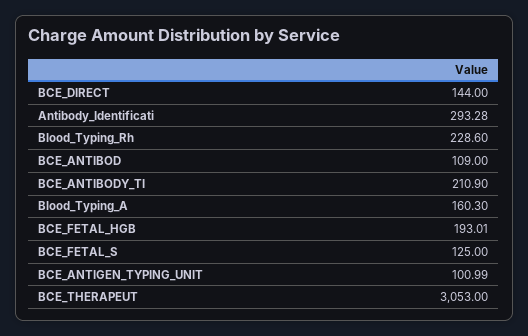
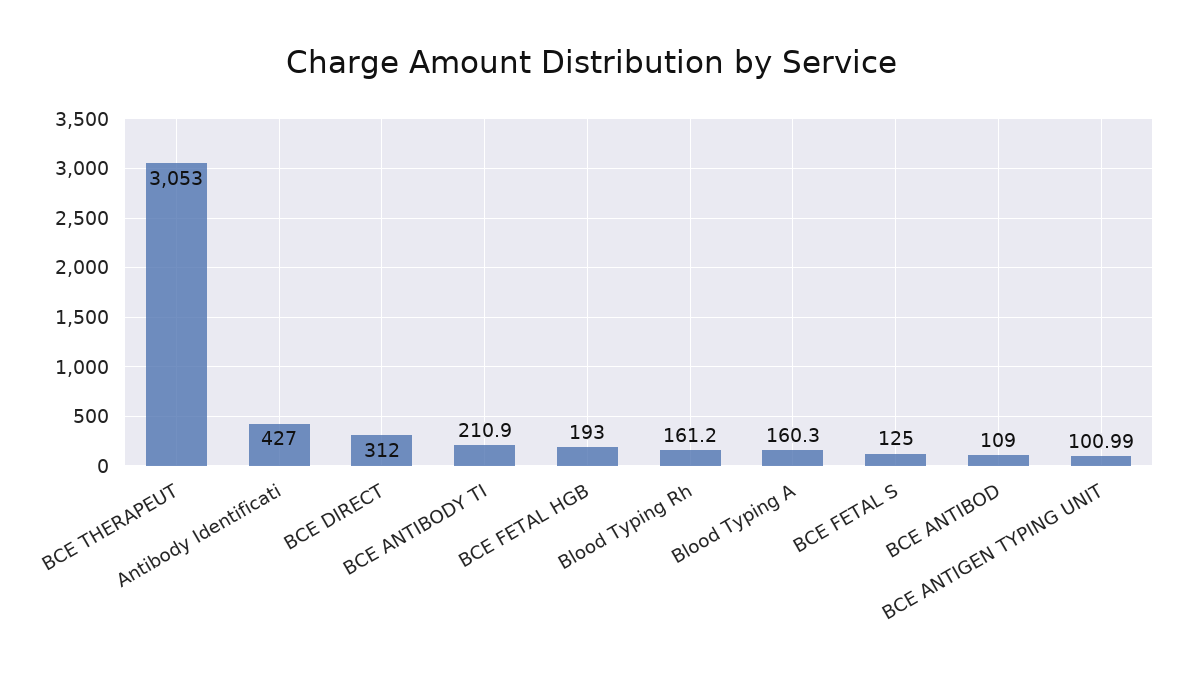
  {
-   "BCE_DIRECT": 144,
+   "BCE_DIRECT": 312,
-   "Antibody_Identificati": 293.28,
+   "Antibody_Identificati": 427,
-   "Blood_Typing_Rh": 228.6,
+   "Blood_Typing_Rh": 161.2,
    "BCE_ANTIBOD": 109,
    "BCE_ANTIBODY_TI": 210.9,
    "Blood_Typing_A": 160.3,
-   "BCE_FETAL_HGB": 193.01,
+   "BCE_FETAL_HGB": 193,
    "BCE_FETAL_S": 125,
    "BCE_ANTIGEN_TYPING_UNIT": 100.99,
    "BCE_THERAPEUT": 3053
  }

